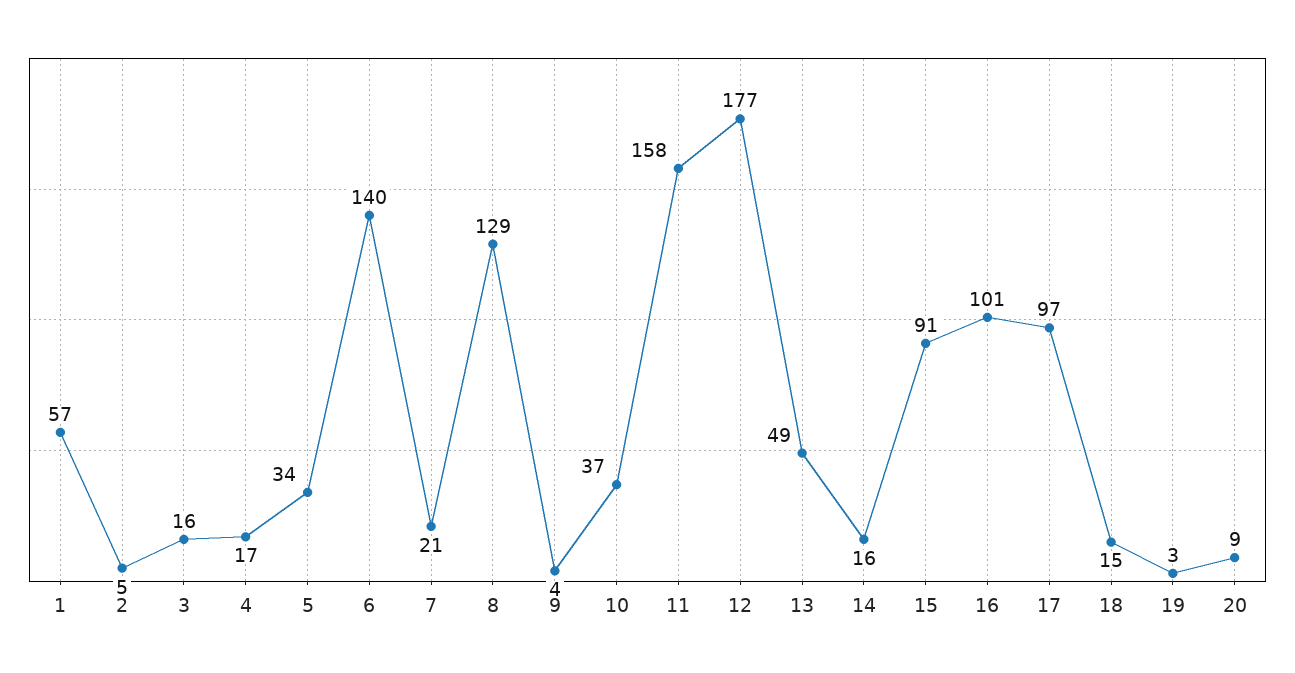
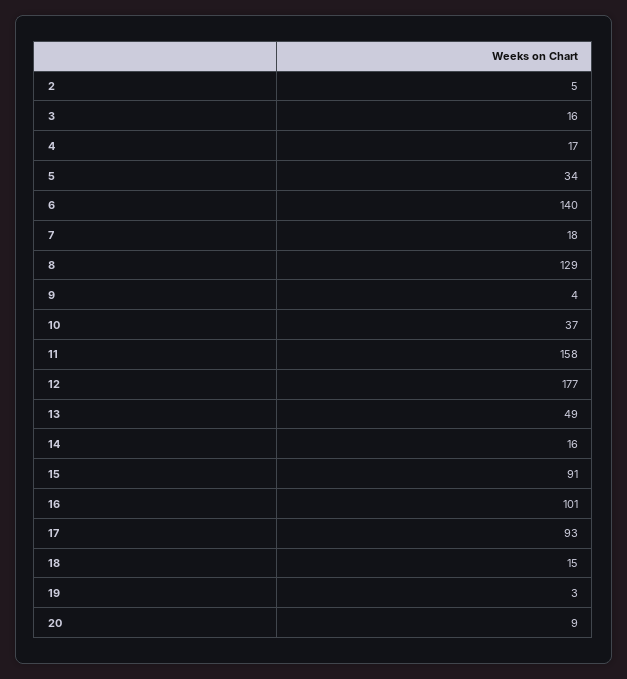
  {
-   "1": 57,
    "2": 5,
    "3": 16,
    "4": 17,
    "5": 34,
    "6": 140,
-   "7": 21,
+   "7": 18,
    "8": 129,
    "9": 4,
    "10": 37,
    "11": 158,
    "12": 177,
    "13": 49,
    "14": 16,
    "15": 91,
    "16": 101,
-   "17": 97,
+   "17": 93,
    "18": 15,
    "19": 3,
    "20": 9
  }

